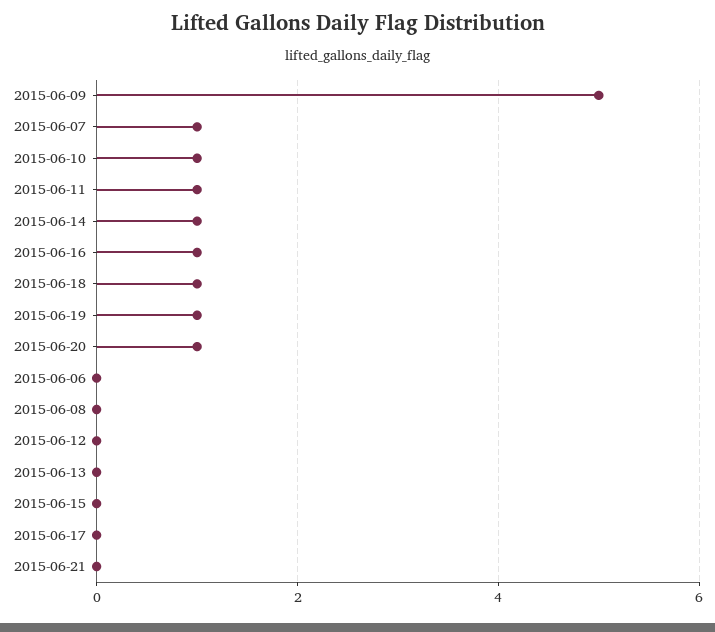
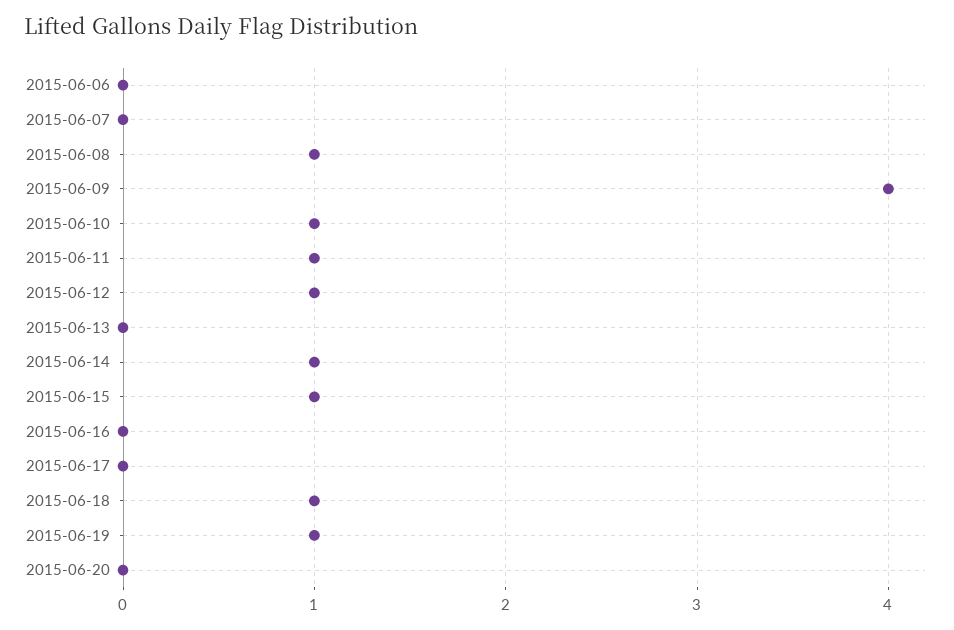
  {
-   "2015-06-09": 5,
+   "2015-06-09": 4,
-   "2015-06-07": 1,
+   "2015-06-07": 0,
    "2015-06-10": 1,
    "2015-06-11": 1,
    "2015-06-14": 1,
-   "2015-06-16": 1,
+   "2015-06-16": 0,
    "2015-06-18": 1,
    "2015-06-19": 1,
-   "2015-06-20": 1,
+   "2015-06-20": 0,
    "2015-06-06": 0,
-   "2015-06-08": 0,
+   "2015-06-08": 1,
-   "2015-06-12": 0,
+   "2015-06-12": 1,
    "2015-06-13": 0,
-   "2015-06-15": 0,
+   "2015-06-15": 1,
-   "2015-06-17": 0,
+   "2015-06-17": 0
-   "2015-06-21": 0
  }

